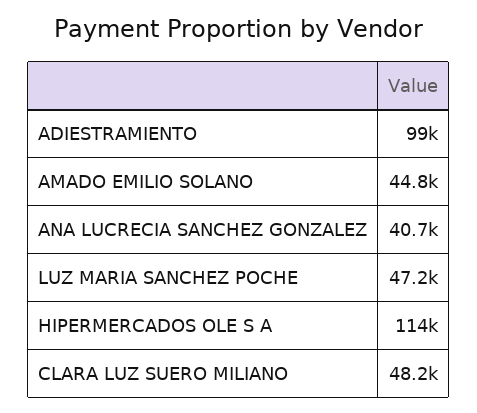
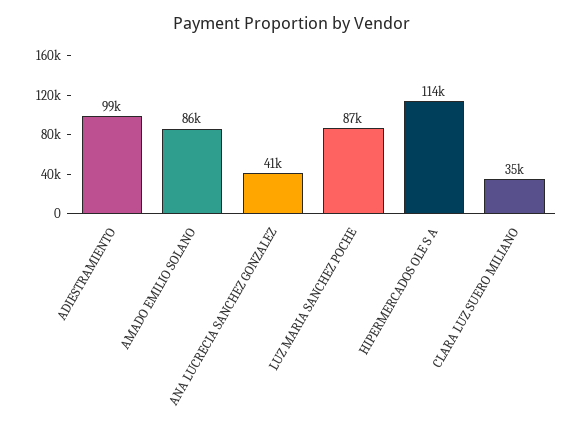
  {
    "ADIESTRAMIENTO": 99000,
-   "AMADO EMILIO SOLANO": 44800,
+   "AMADO EMILIO SOLANO": 86000,
    "ANA LUCRECIA SANCHEZ GONZALEZ": 40700,
-   "LUZ MARIA SANCHEZ POCHE": 47200,
+   "LUZ MARIA SANCHEZ POCHE": 87000,
    "HIPERMERCADOS OLE S A": 114000,
-   "CLARA LUZ SUERO MILIANO": 48200
+   "CLARA LUZ SUERO MILIANO": 35000
  }

